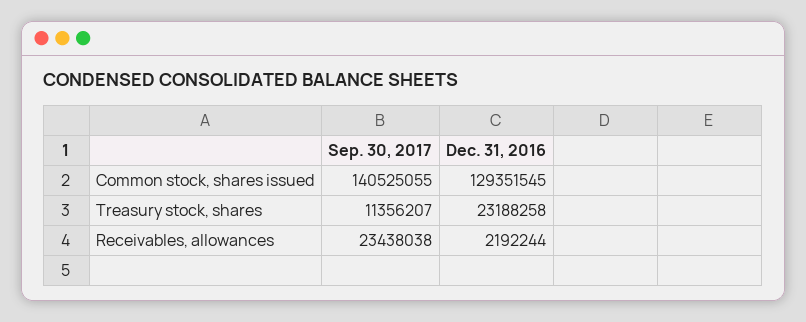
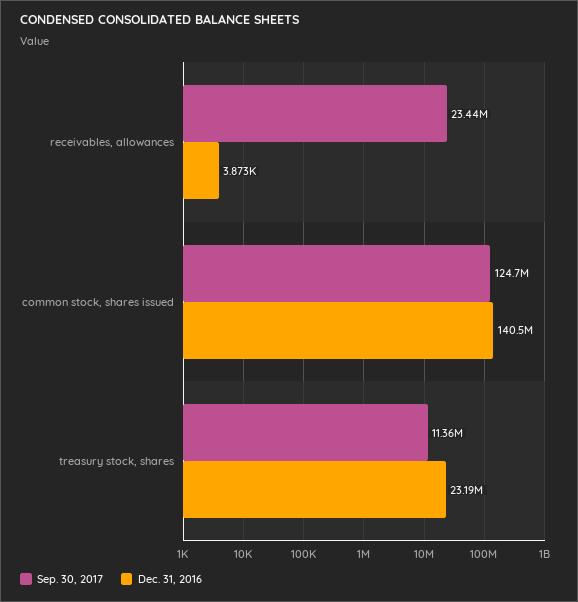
  {
    "Sep. 30, 2017": {
-     "Common stock, shares issued": 140525055,
+     "Common stock, shares issued": 124700000,
      "Treasury stock, shares": 11356207,
      "Receivables, allowances": 23438038
    },
    "Dec. 31, 2016": {
-     "Common stock, shares issued": 129351545,
+     "Common stock, shares issued": 140500000,
      "Treasury stock, shares": 23188258,
-     "Receivables, allowances": 2192244
+     "Receivables, allowances": 3873
    }
  }

